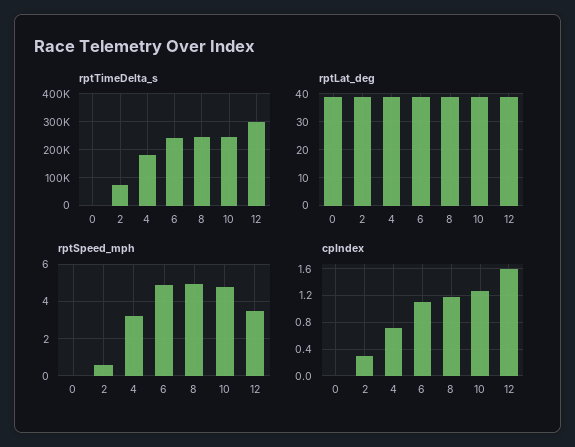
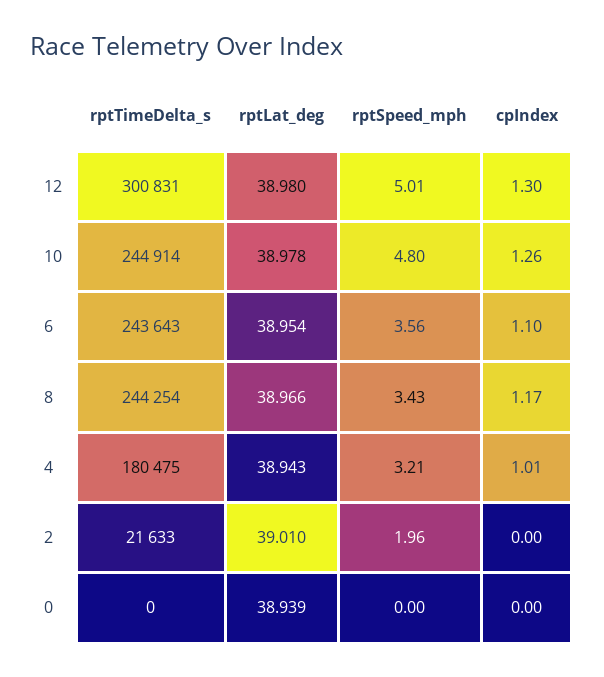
  {
    "rptTimeDelta_s": {
      "0": 0,
-     "2": 75000,
+     "2": 21633,
      "4": 180475,
      "6": 243643,
      "8": 244254,
      "10": 244914,
      "12": 300831
    },
    "rptLat_deg": {
      "0": 38.939,
      "2": 39.01,
      "4": 38.943,
      "6": 38.954,
      "8": 38.966,
      "10": 38.978,
      "12": 38.98
    },
    "rptSpeed_mph": {
      "0": 0,
-     "2": 0.5,
+     "2": 1.96,
      "4": 3.21,
-     "6": 5,
+     "6": 3.56,
-     "8": 5,
+     "8": 3.43,
      "10": 4.8,
-     "12": 3.5
+     "12": 5.01
    },
    "cpIndex": {
      "0": 0,
-     "2": 0.3,
+     "2": 0,
-     "4": 0.7,
+     "4": 1.01,
      "6": 1.1,
      "8": 1.17,
      "10": 1.26,
-     "12": 1.6
+     "12": 1.3
    }
  }

